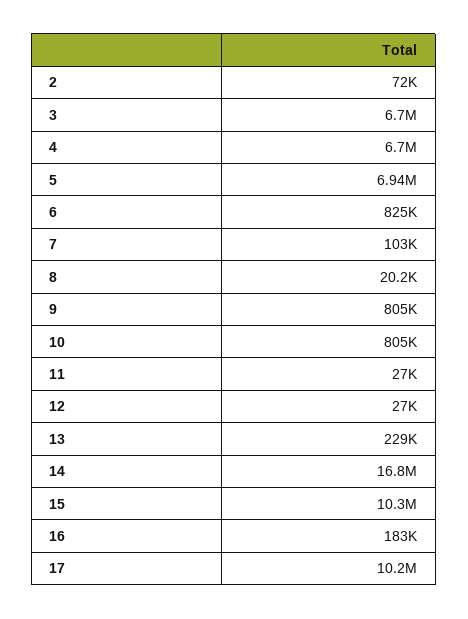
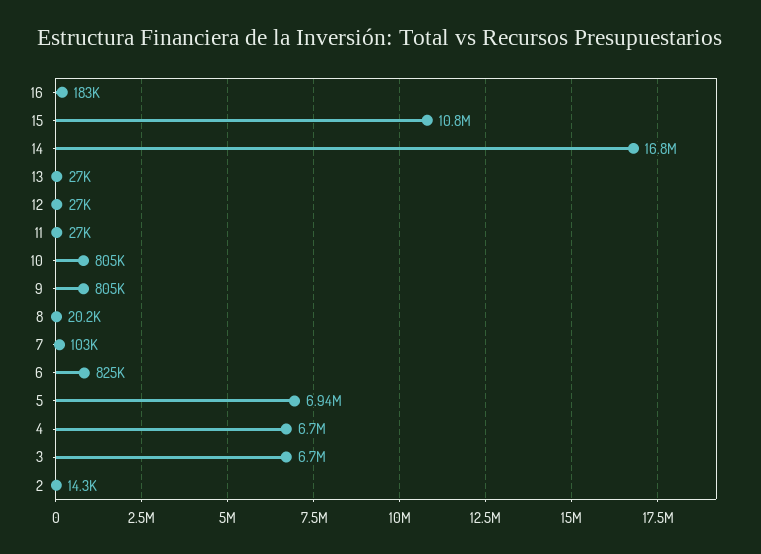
  {
-   "2": 72000,
+   "2": 14300,
    "3": 6700000,
    "4": 6700000,
    "5": 6940000,
    "6": 825000,
    "7": 103000,
    "8": 20200,
    "9": 805000,
    "10": 805000,
    "11": 27000,
    "12": 27000,
-   "13": 229000,
+   "13": 27000,
    "14": 16800000,
-   "15": 10300000,
+   "15": 10800000,
-   "16": 183000,
+   "16": 183000
-   "17": 10200000
  }

